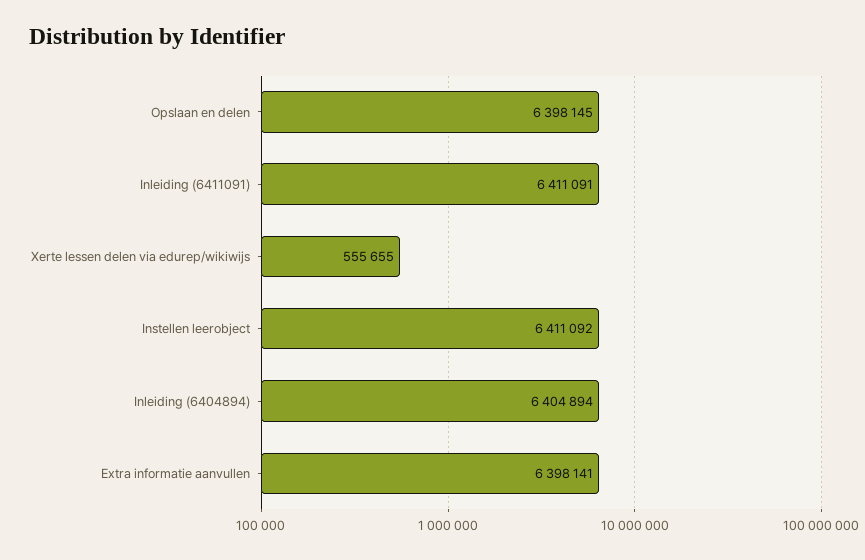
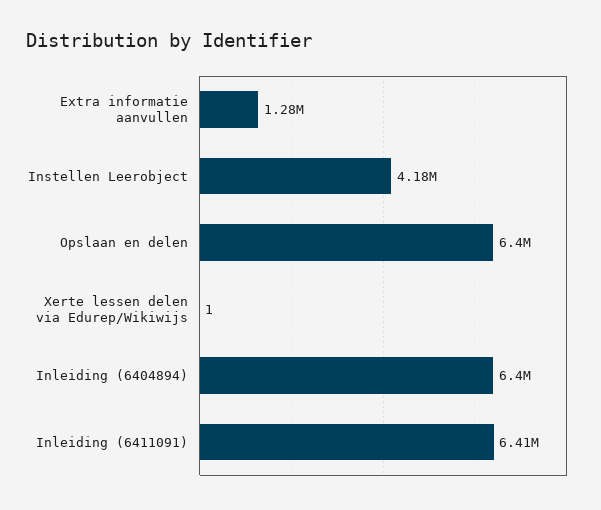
  {
    "Opslaan en delen": 6398145,
    "Inleiding (6411091)": 6411091,
-   "Xerte lessen delen via edurep/wikiwijs": 555655,
+   "Xerte lessen delen via edurep/wikiwijs": 1,
-   "Instellen leerobject": 6411092,
+   "Instellen leerobject": 4180000,
    "Inleiding (6404894)": 6404894,
-   "Extra informatie aanvullen": 6398141
+   "Extra informatie aanvullen": 1280000
  }

